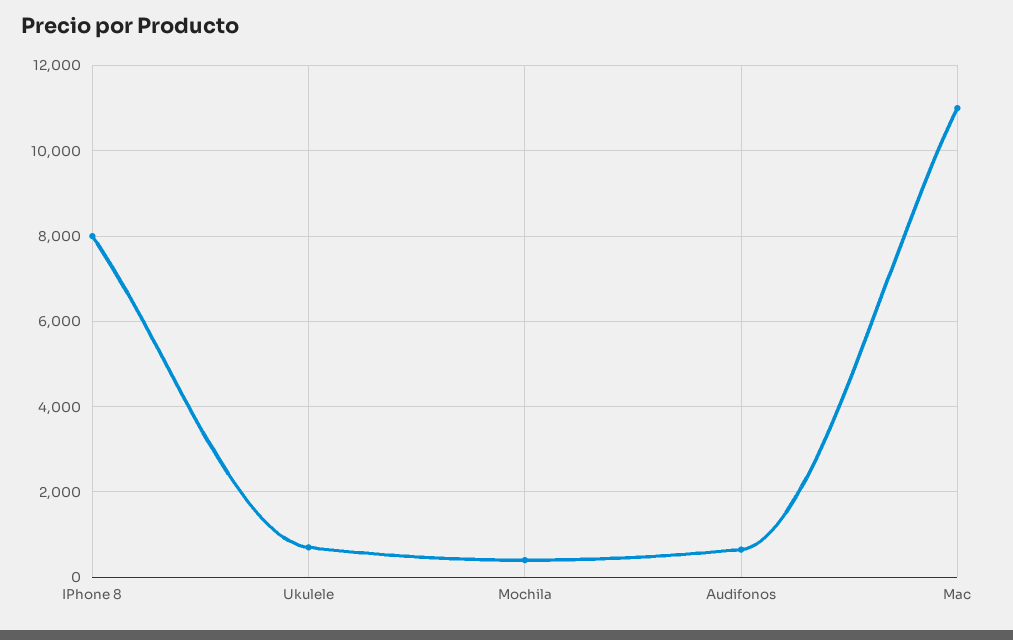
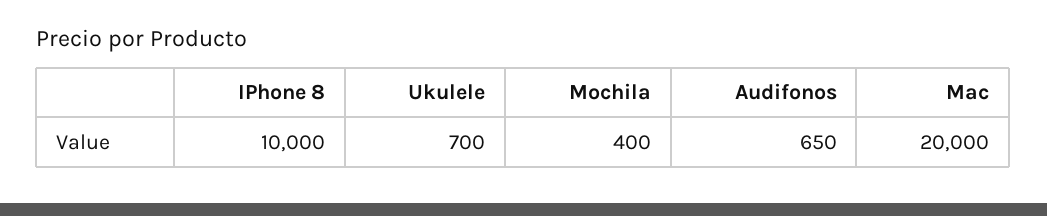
  {
-   "IPhone 8": 8000,
+   "IPhone 8": 10000,
    "Ukulele": 700,
    "Mochila": 400,
    "Audifonos": 650,
-   "Mac": 11000
+   "Mac": 20000
  }

